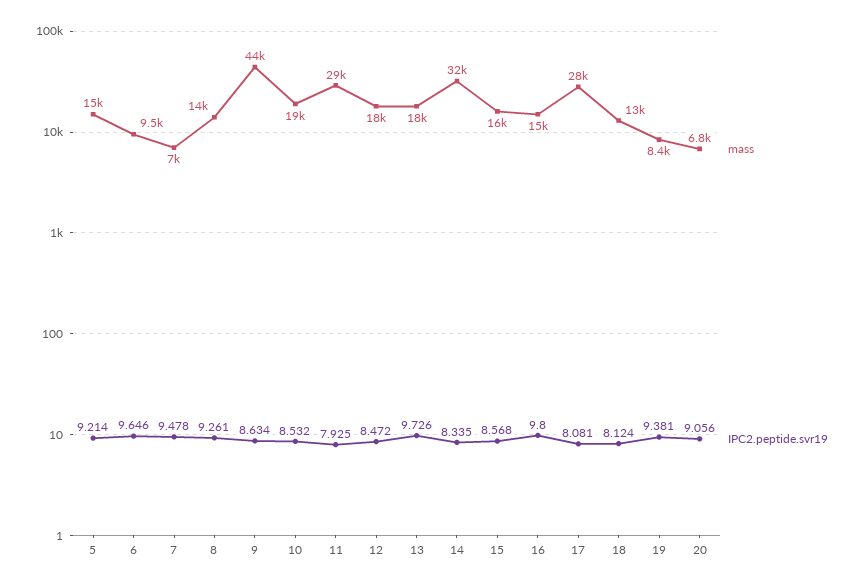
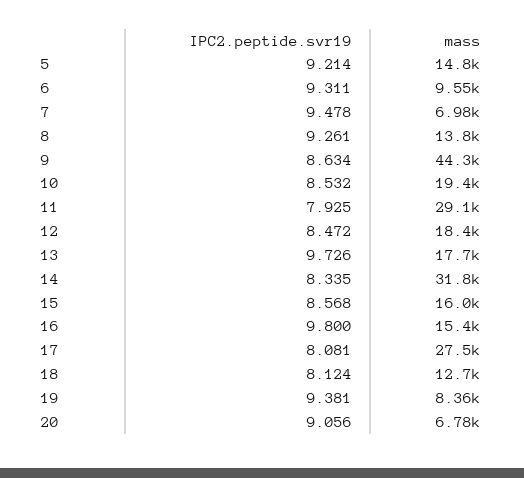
  {
    "mass": {
      "5": 14800,
      "6": 9550,
      "7": 6980,
      "8": 13800,
      "9": 44300,
      "10": 19400,
      "11": 29100,
      "12": 18400,
      "13": 17700,
      "14": 31800,
      "15": 16000,
      "16": 15400,
      "17": 27500,
      "18": 12700,
      "19": 8360,
      "20": 6780
    },
    "IPC2.peptide.svr19": {
      "5": 9.214,
-     "6": 9.646,
+     "6": 9.311,
      "7": 9.478,
      "8": 9.261,
      "9": 8.634,
      "10": 8.532,
      "11": 7.925,
      "12": 8.472,
      "13": 9.726,
      "14": 8.335,
      "15": 8.568,
      "16": 9.8,
      "17": 8.081,
      "18": 8.124,
      "19": 9.381,
      "20": 9.056
    }
  }

